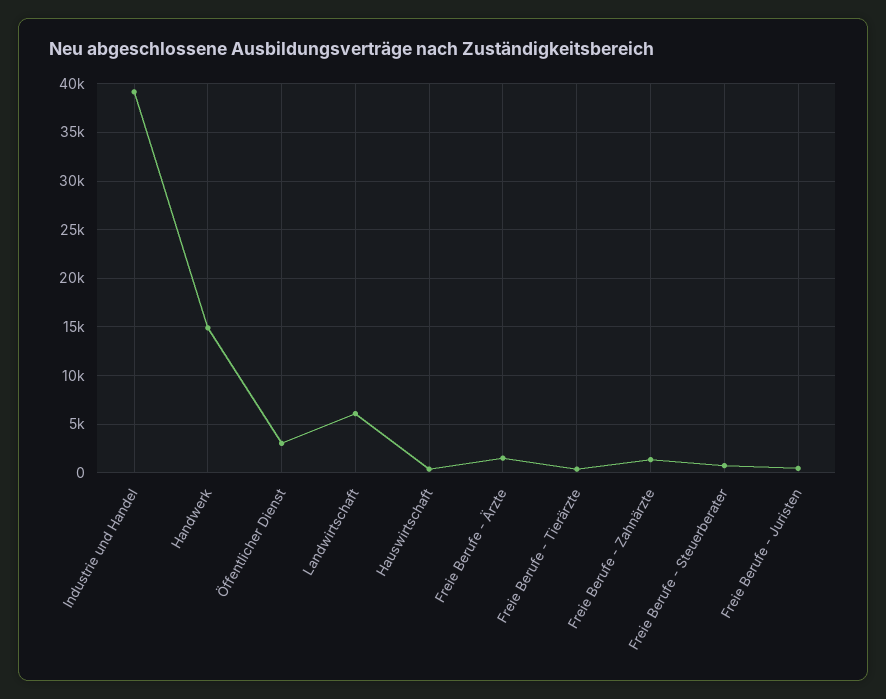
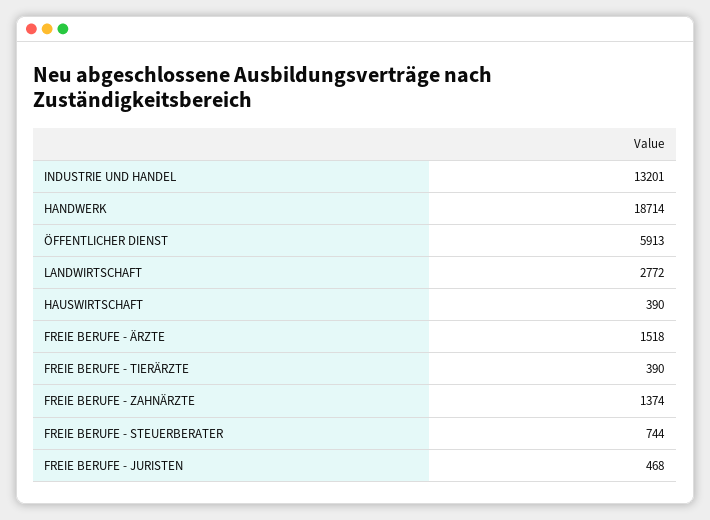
  {
-   "Industrie und Handel": 39000,
+   "Industrie und Handel": 13201,
-   "Handwerk": 15000,
+   "Handwerk": 18714,
-   "Öffentlicher Dienst": 3000,
+   "Öffentlicher Dienst": 5913,
-   "Landwirtschaft": 6000,
+   "Landwirtschaft": 2772,
    "Hauswirtschaft": 390,
    "Freie Berufe - Ärzte": 1518,
    "Freie Berufe - Tierärzte": 390,
    "Freie Berufe - Zahnärzte": 1374,
    "Freie Berufe - Steuerberater": 744,
    "Freie Berufe - Juristen": 468
  }

